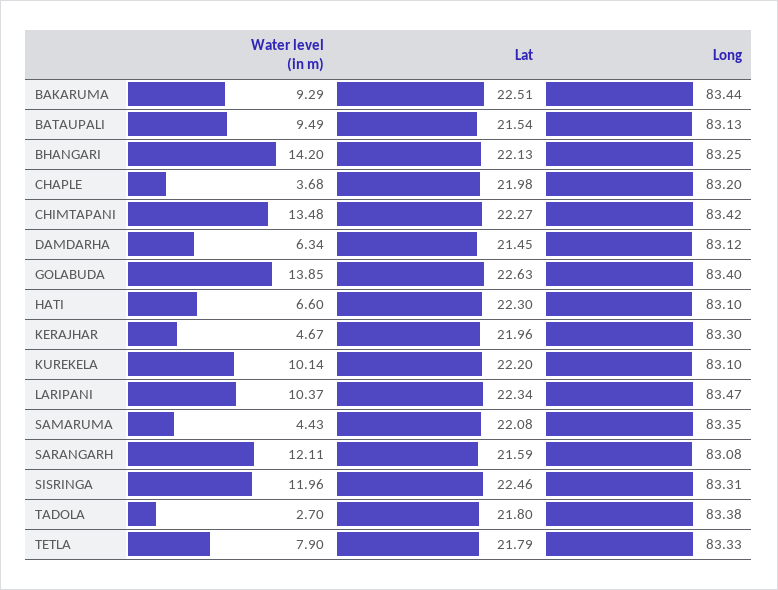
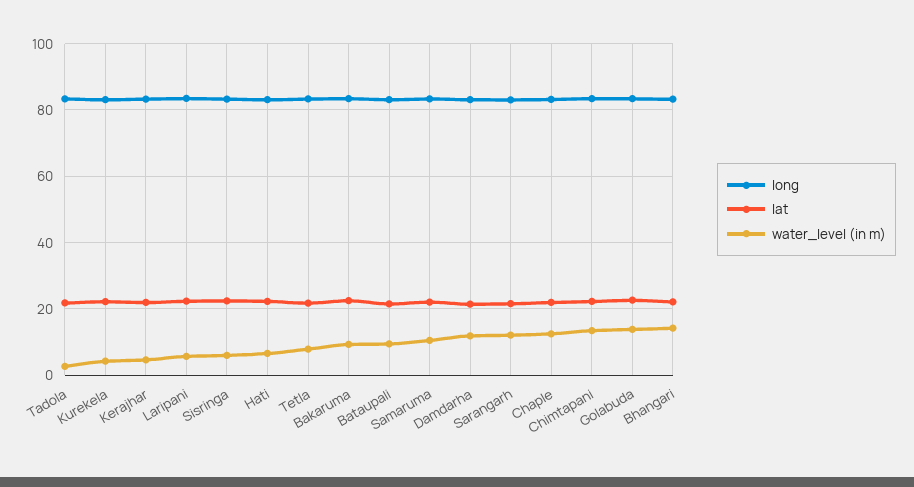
  {
    "Water level (in m)": {
      "BAKARUMA": 9.29,
      "BATAUPALI": 9.49,
      "BHANGARI": 14.2,
-     "CHAPLE": 3.68,
+     "CHAPLE": 12,
      "CHIMTAPANI": 13.48,
-     "DAMDARHA": 6.34,
+     "DAMDARHA": 12,
      "GOLABUDA": 13.85,
      "HATI": 6.6,
      "KERAJHAR": 4.67,
-     "KUREKELA": 10.14,
+     "KUREKELA": 4,
-     "LARIPANI": 10.37,
+     "LARIPANI": 6,
-     "SAMARUMA": 4.43,
+     "SAMARUMA": 10,
      "SARANGARH": 12.11,
-     "SISRINGA": 11.96,
+     "SISRINGA": 6,
      "TADOLA": 2.7,
      "TETLA": 7.9
    },
    "Lat": {
      "BAKARUMA": 22.51,
      "BATAUPALI": 21.54,
      "BHANGARI": 22.13,
      "CHAPLE": 21.98,
      "CHIMTAPANI": 22.27,
      "DAMDARHA": 21.45,
      "GOLABUDA": 22.63,
      "HATI": 22.3,
      "KERAJHAR": 21.96,
      "KUREKELA": 22.2,
      "LARIPANI": 22.34,
      "SAMARUMA": 22.08,
      "SARANGARH": 21.59,
      "SISRINGA": 22.46,
      "TADOLA": 21.8,
      "TETLA": 21.79
    },
    "Long": {
      "BAKARUMA": 83.44,
      "BATAUPALI": 83.13,
      "BHANGARI": 83.25,
      "CHAPLE": 83.2,
      "CHIMTAPANI": 83.42,
      "DAMDARHA": 83.12,
      "GOLABUDA": 83.4,
      "HATI": 83.1,
      "KERAJHAR": 83.3,
      "KUREKELA": 83.1,
      "LARIPANI": 83.47,
      "SAMARUMA": 83.35,
      "SARANGARH": 83.08,
      "SISRINGA": 83.31,
      "TADOLA": 83.38,
      "TETLA": 83.33
    }
  }

